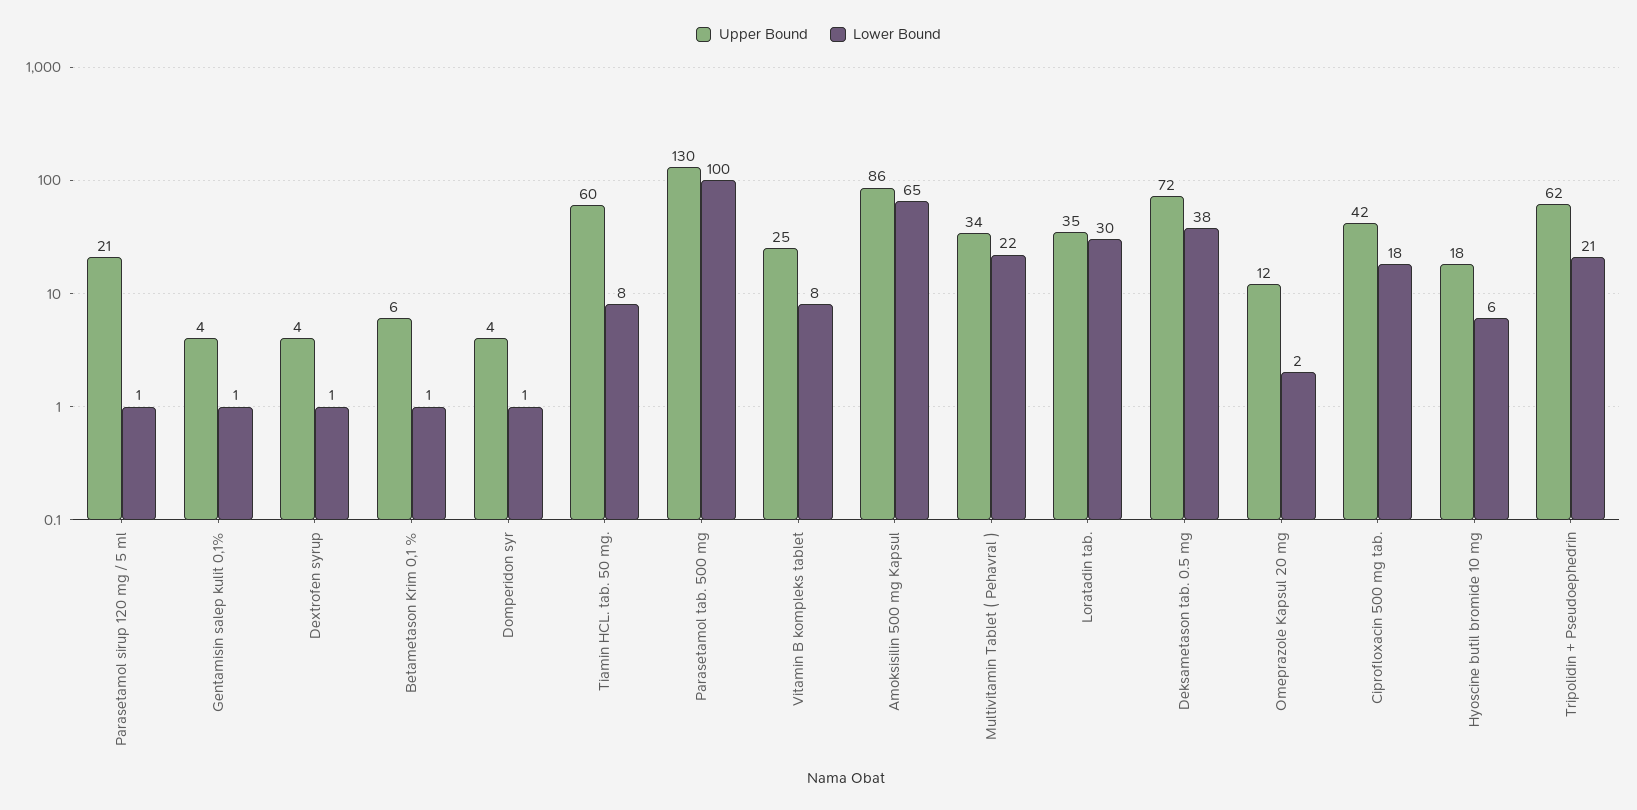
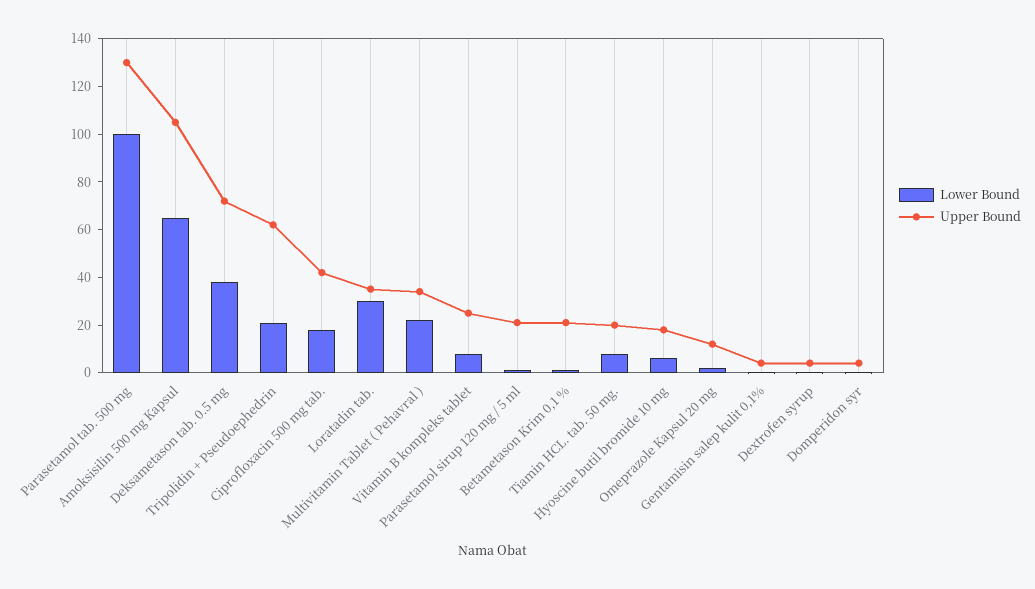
  {
    "Upper Bound": {
      "Parasetamol sirup 120 mg / 5 ml": 21,
      "Gentamisin salep kulit 0,1%": 4,
      "Dextrofen syrup": 4,
-     "Betametason Krim 0,1 %": 6,
+     "Betametason Krim 0,1 %": 20,
      "Domperidon syr": 4,
-     "Tiamin HCL. tab. 50 mg.": 60,
+     "Tiamin HCL. tab. 50 mg.": 20,
      "Parasetamol tab. 500 mg": 130,
      "Vitamin B kompleks tablet": 25,
-     "Amoksisilin 500 mg Kapsul": 86,
+     "Amoksisilin 500 mg Kapsul": 105,
      "Multivitamin Tablet ( Pehavral )": 34,
      "Loratadin tab.": 35,
      "Deksametason tab. 0.5 mg": 72,
      "Omeprazole Kapsul 20 mg": 12,
      "Ciprofloxacin 500 mg tab.": 42,
      "Hyoscine butil bromide 10 mg": 18,
      "Tripolidin + Pseudoephedrin": 62
    },
    "Lower Bound": {
      "Parasetamol sirup 120 mg / 5 ml": 1,
      "Gentamisin salep kulit 0,1%": 1,
      "Dextrofen syrup": 1,
      "Betametason Krim 0,1 %": 1,
      "Domperidon syr": 1,
      "Tiamin HCL. tab. 50 mg.": 8,
      "Parasetamol tab. 500 mg": 100,
      "Vitamin B kompleks tablet": 8,
      "Amoksisilin 500 mg Kapsul": 65,
      "Multivitamin Tablet ( Pehavral )": 22,
      "Loratadin tab.": 30,
      "Deksametason tab. 0.5 mg": 38,
      "Omeprazole Kapsul 20 mg": 2,
      "Ciprofloxacin 500 mg tab.": 18,
      "Hyoscine butil bromide 10 mg": 6,
      "Tripolidin + Pseudoephedrin": 21
    }
  }

